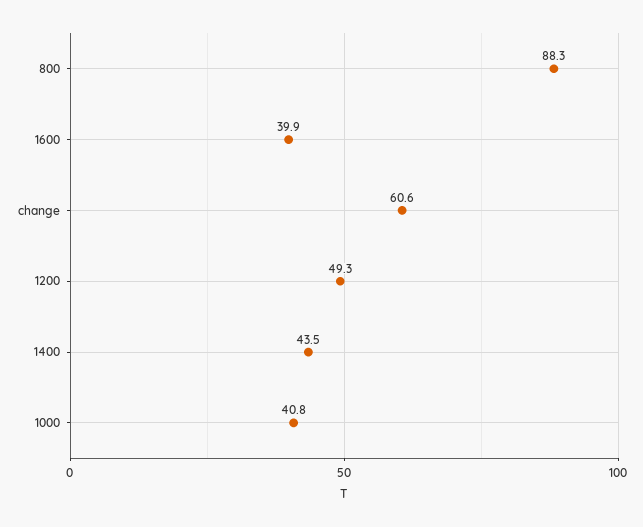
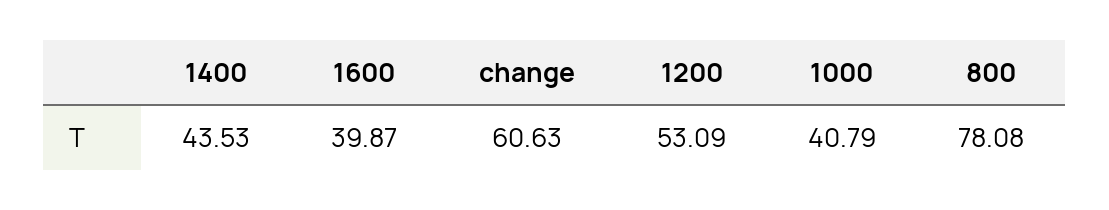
  {
-   "800": 88.3,
+   "800": 78.08,
    "1600": 39.87,
    "change": 60.63,
-   "1200": 49.3,
+   "1200": 53.09,
    "1400": 43.53,
    "1000": 40.79
  }

